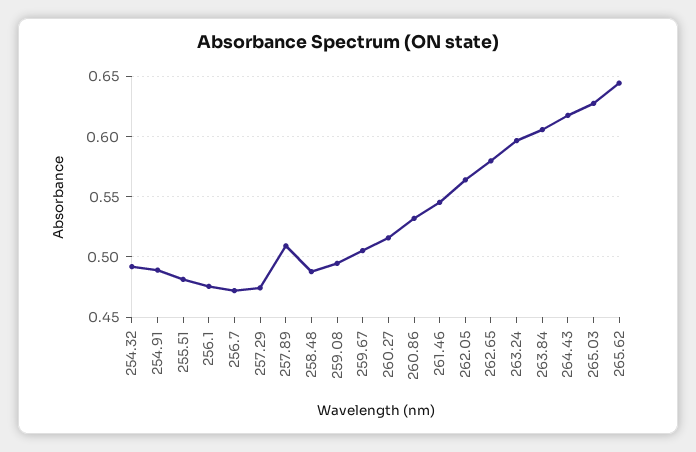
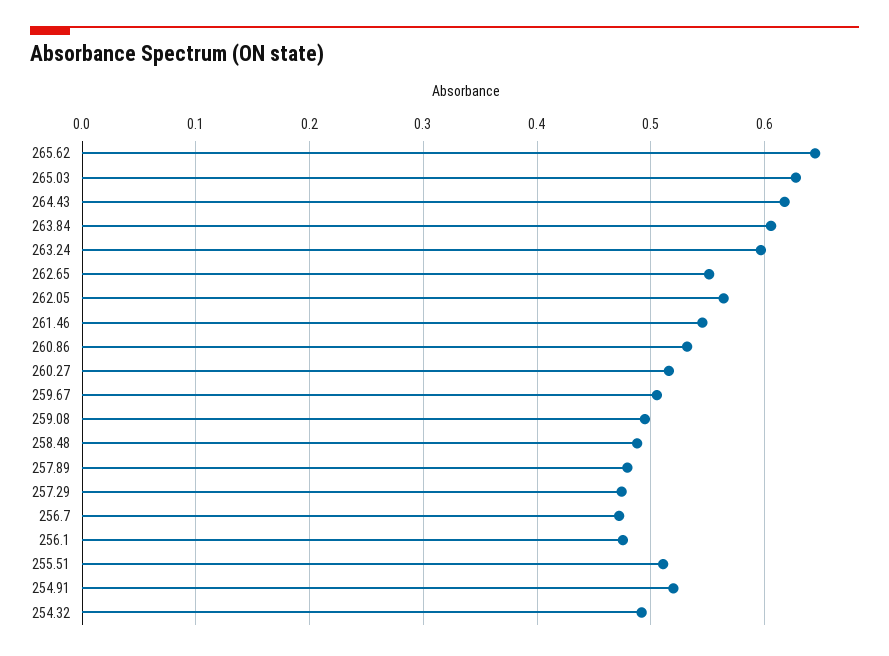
  {
    "254.32": 0.49,
-   "254.91": 0.49,
+   "254.91": 0.52,
-   "255.51": 0.48,
+   "255.51": 0.51,
    "256.1": 0.475,
    "256.7": 0.47,
    "257.29": 0.475,
-   "257.89": 0.51,
+   "257.89": 0.48,
    "258.48": 0.49,
    "259.08": 0.495,
    "259.67": 0.505,
    "260.27": 0.515,
    "260.86": 0.53,
    "261.46": 0.545,
    "262.05": 0.565,
-   "262.65": 0.58,
+   "262.65": 0.55,
    "263.24": 0.595,
    "263.84": 0.605,
    "264.43": 0.62,
    "265.03": 0.63,
    "265.62": 0.645
  }

